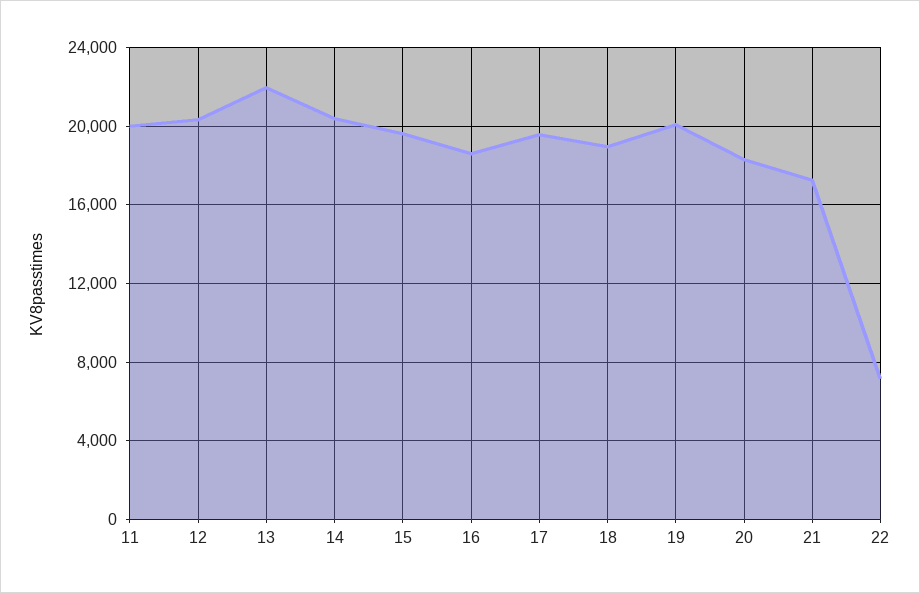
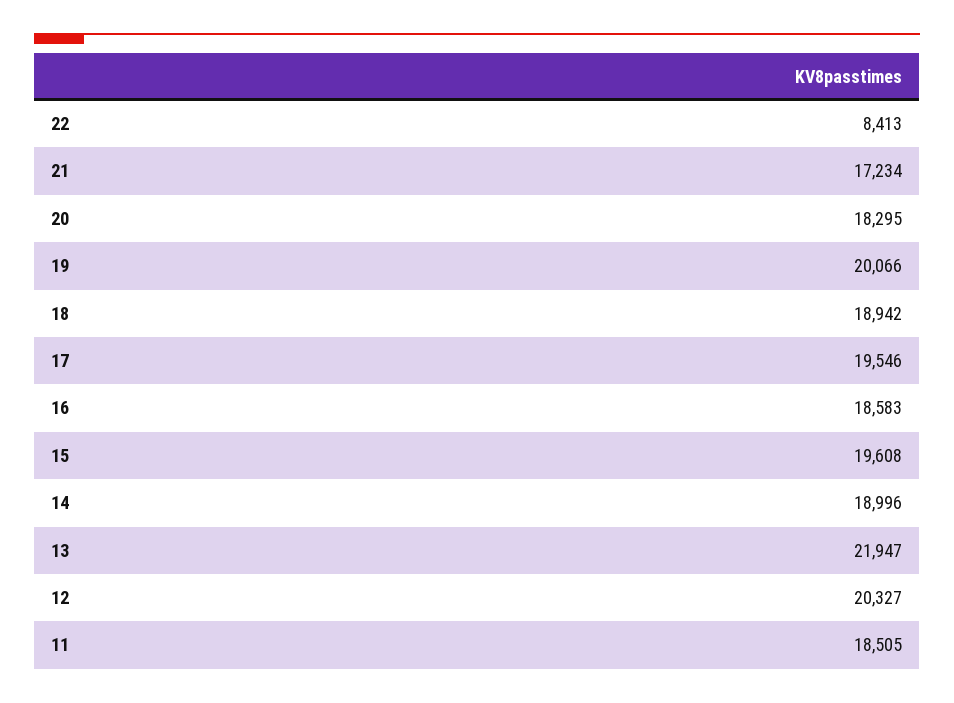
  {
-   "11": 20000,
+   "11": 18505,
    "12": 20327,
    "13": 21947,
-   "14": 20500,
+   "14": 18996,
    "15": 19608,
    "16": 18583,
    "17": 19546,
    "18": 18942,
    "19": 20066,
    "20": 18295,
    "21": 17234,
-   "22": 7000
+   "22": 8413
  }

